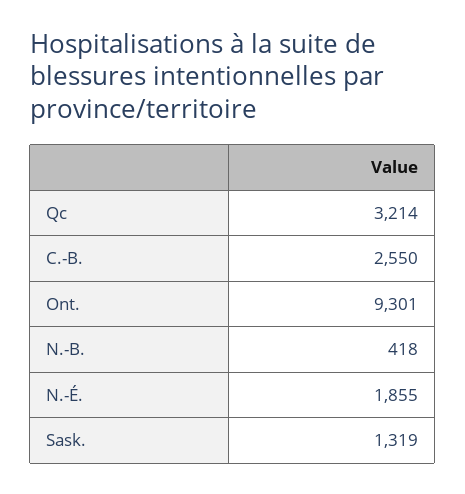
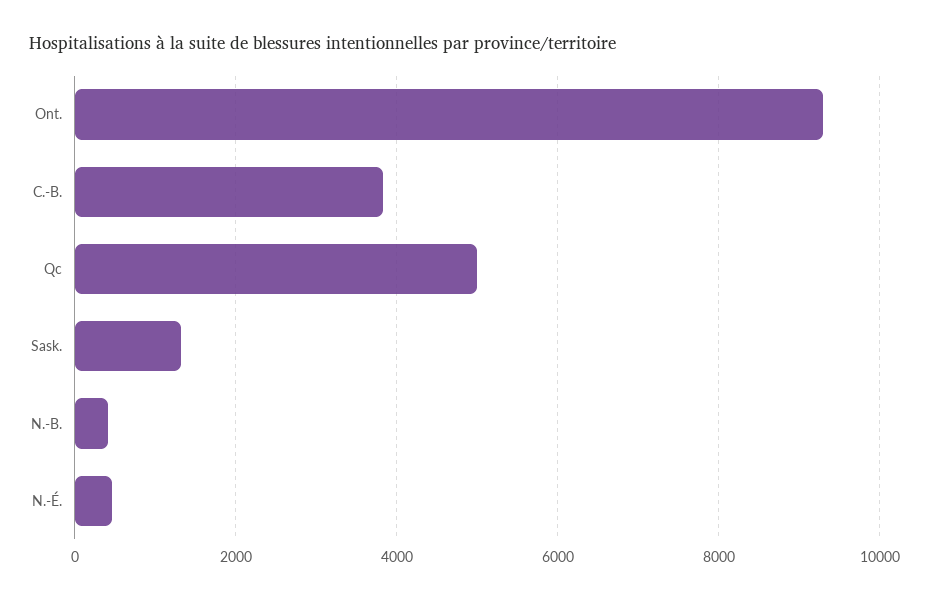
  {
-   "Qc": 3214,
+   "Qc": 5000,
-   "C.-B.": 2550,
+   "C.-B.": 3800,
    "Ont.": 9301,
    "N.-B.": 418,
-   "N.-É.": 1855,
+   "N.-É.": 400,
    "Sask.": 1319
  }

